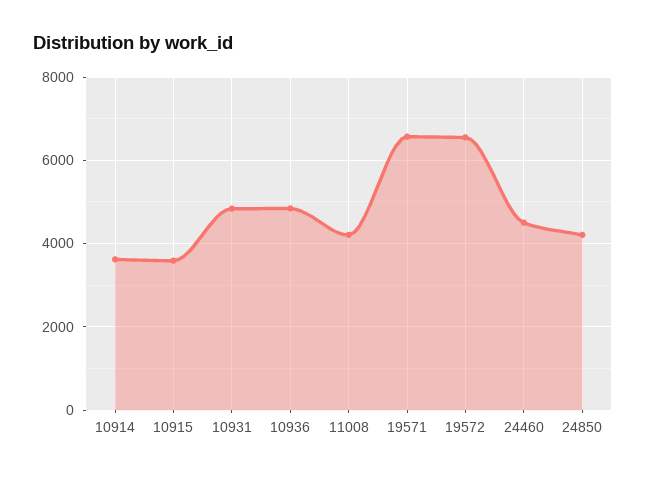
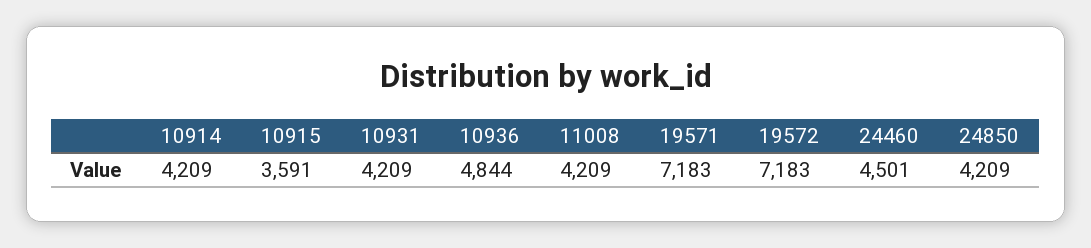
  {
-   "10914": 3600,
+   "10914": 4209,
    "10915": 3591,
-   "10931": 4800,
+   "10931": 4209,
    "10936": 4844,
    "11008": 4209,
-   "19571": 6600,
+   "19571": 7183,
-   "19572": 6600,
+   "19572": 7183,
    "24460": 4501,
    "24850": 4209
  }

